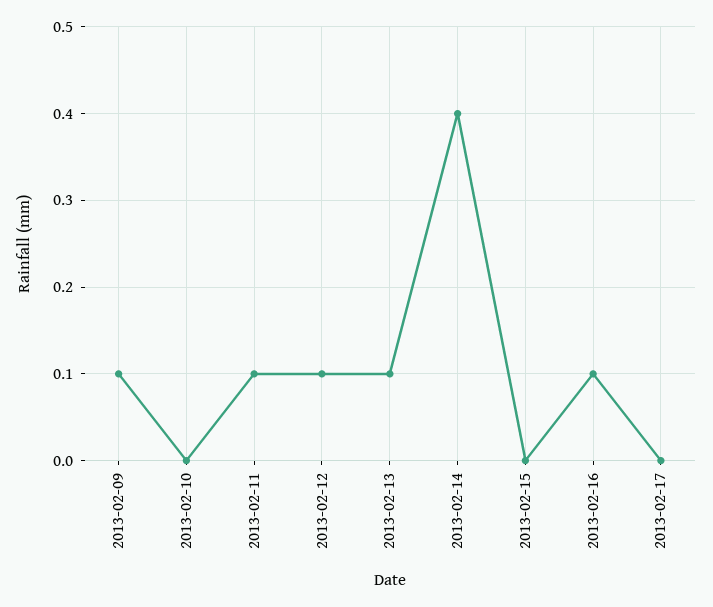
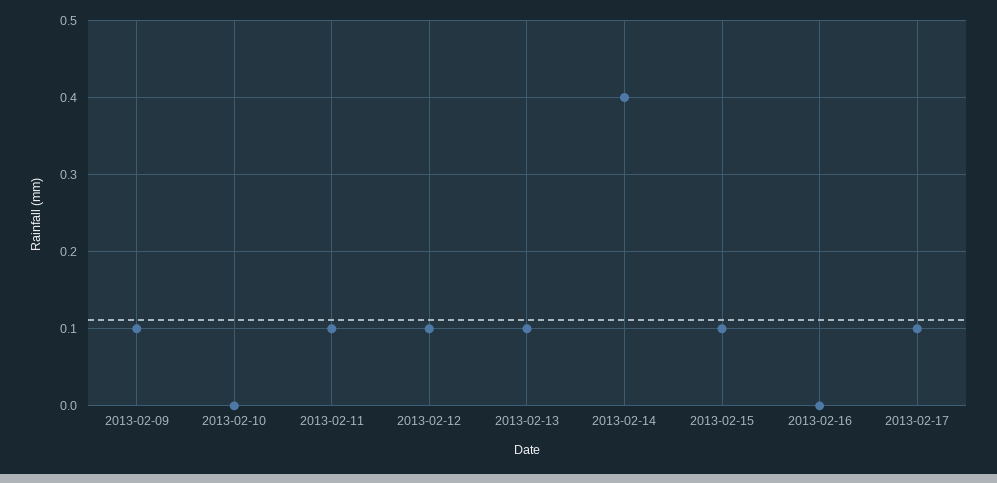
  {
    "2013-02-09": 0.1,
    "2013-02-10": 0,
    "2013-02-11": 0.1,
    "2013-02-12": 0.1,
    "2013-02-13": 0.1,
    "2013-02-14": 0.4,
-   "2013-02-15": 0,
+   "2013-02-15": 0.1,
-   "2013-02-16": 0.1,
+   "2013-02-16": 0,
-   "2013-02-17": 0
+   "2013-02-17": 0.1
  }

